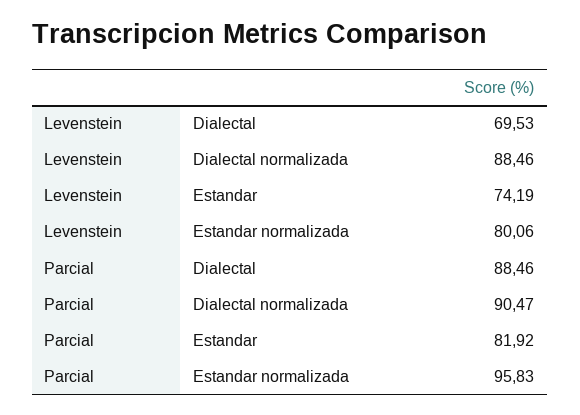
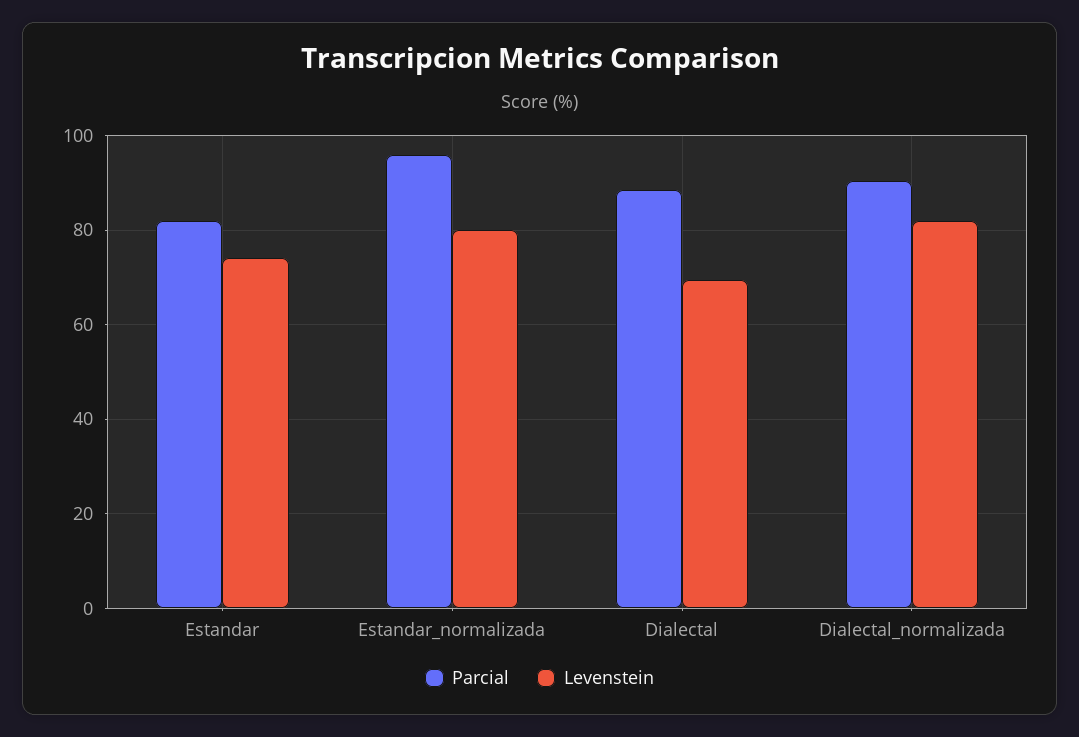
  {
    "Levenstein": {
      "Dialectal": 69.53,
-     "Dialectal normalizada": 88.46,
+     "Dialectal normalizada": 82,
      "Estandar": 74.19,
      "Estandar normalizada": 80.06
    },
    "Parcial": {
      "Dialectal": 88.46,
      "Dialectal normalizada": 90.47,
      "Estandar": 81.92,
      "Estandar normalizada": 95.83
    }
  }

